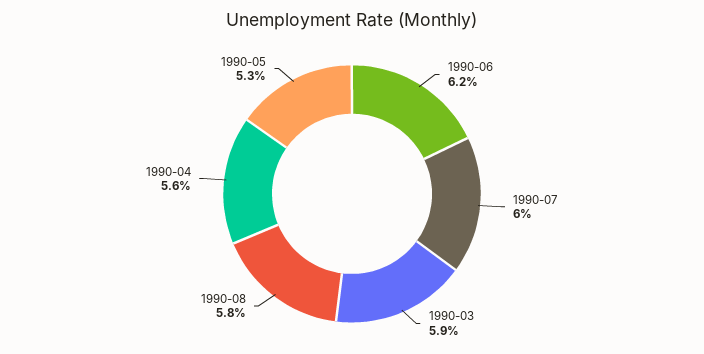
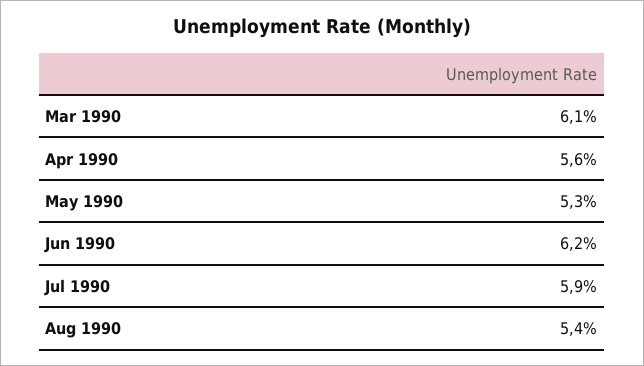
  {
    "1990-06": 6.2,
-   "1990-07": 6,
+   "1990-07": 5.9,
-   "1990-03": 5.9,
+   "1990-03": 6.1,
-   "1990-08": 5.8,
+   "1990-08": 5.4,
    "1990-04": 5.6,
    "1990-05": 5.3
  }

